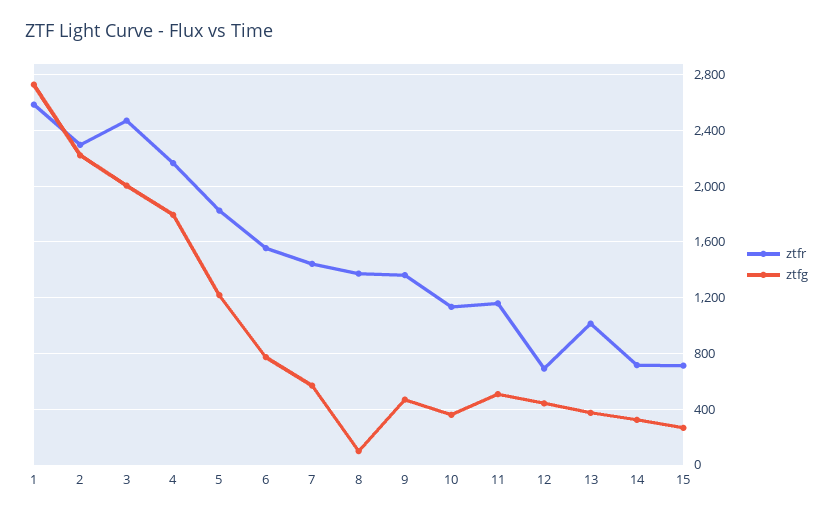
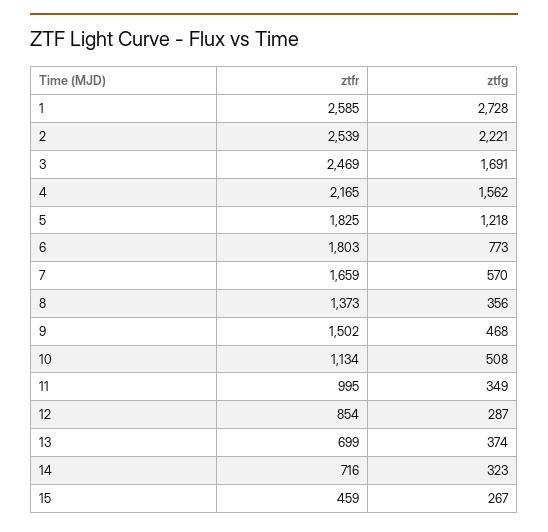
  {
    "ztfr": {
      "1": 2585,
-     "2": 2300,
+     "2": 2539,
      "3": 2469,
      "4": 2165,
      "5": 1825,
-     "6": 1550,
+     "6": 1803,
-     "7": 1450,
+     "7": 1659,
      "8": 1373,
-     "9": 1350,
+     "9": 1502,
      "10": 1134,
-     "11": 1150,
+     "11": 995,
-     "12": 700,
+     "12": 854,
-     "13": 1000,
+     "13": 699,
      "14": 716,
-     "15": 700
+     "15": 459
    },
    "ztfg": {
      "1": 2728,
      "2": 2221,
-     "3": 2000,
+     "3": 1691,
-     "4": 1800,
+     "4": 1562,
      "5": 1218,
      "6": 773,
      "7": 570,
-     "8": 100,
+     "8": 356,
      "9": 468,
-     "10": 350,
+     "10": 508,
-     "11": 500,
+     "11": 349,
-     "12": 450,
+     "12": 287,
      "13": 374,
      "14": 323,
      "15": 267
    }
  }

